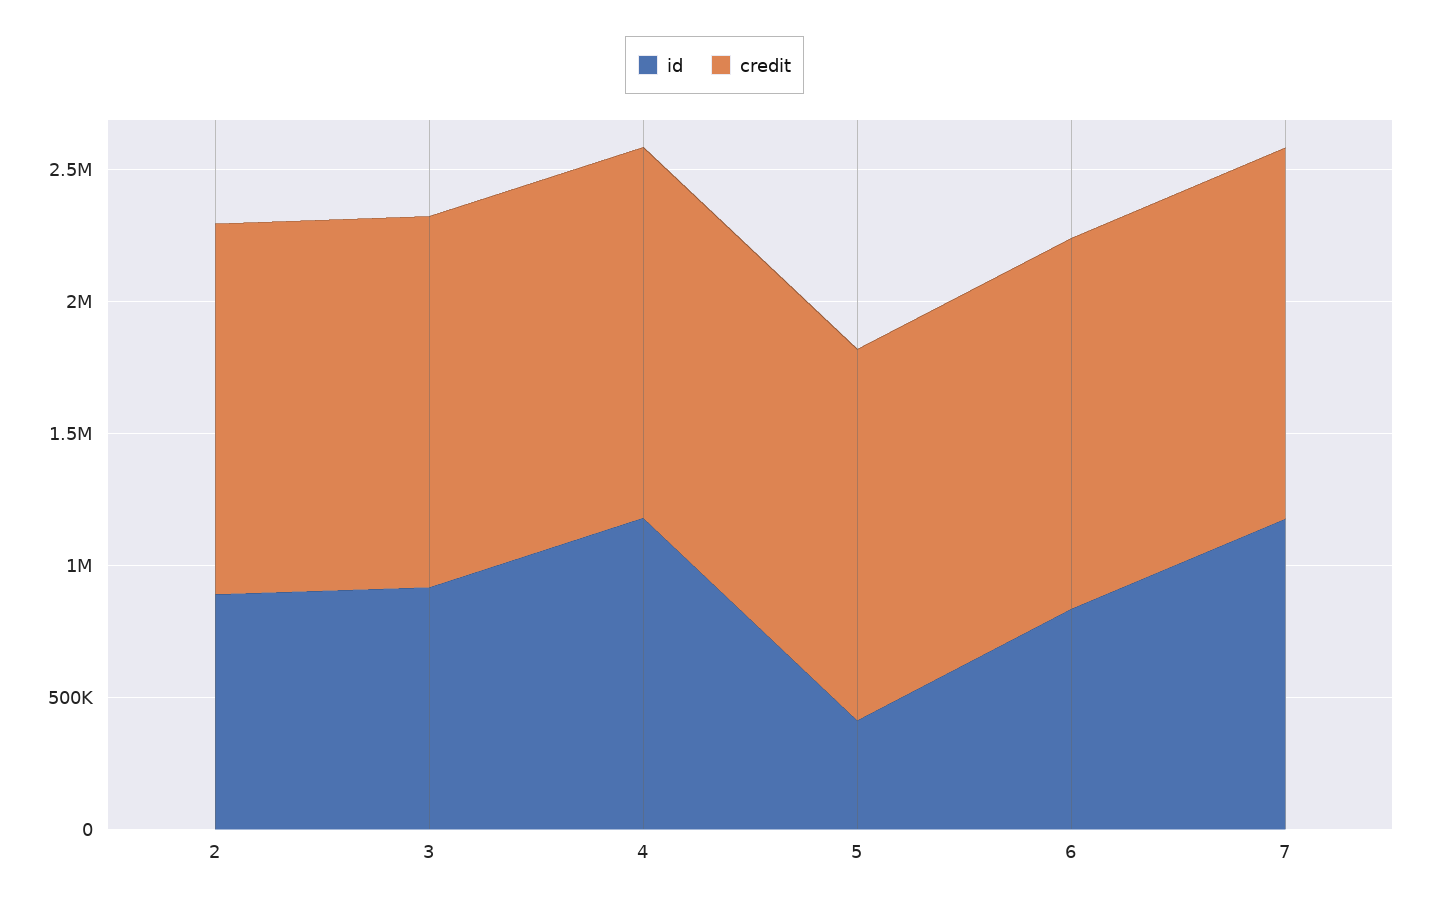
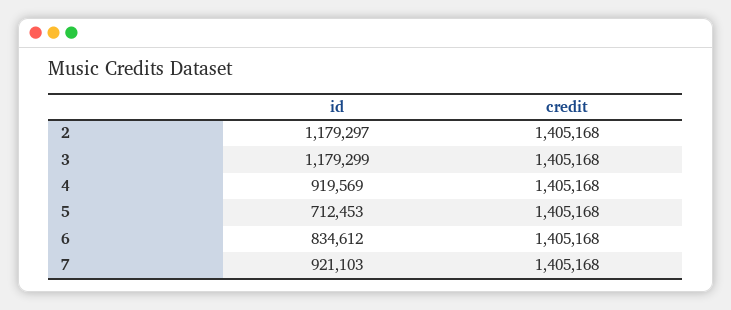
  {
    "id": {
-     "2": 900000,
+     "2": 1179297,
-     "3": 900000,
+     "3": 1179299,
-     "4": 1200000,
+     "4": 919569,
-     "5": 400000,
+     "5": 712453,
      "6": 834612,
-     "7": 1200000
+     "7": 921103
    },
    "credit": {
      "2": 1405168,
      "3": 1405168,
      "4": 1405168,
      "5": 1405168,
      "6": 1405168,
      "7": 1405168
    }
  }

